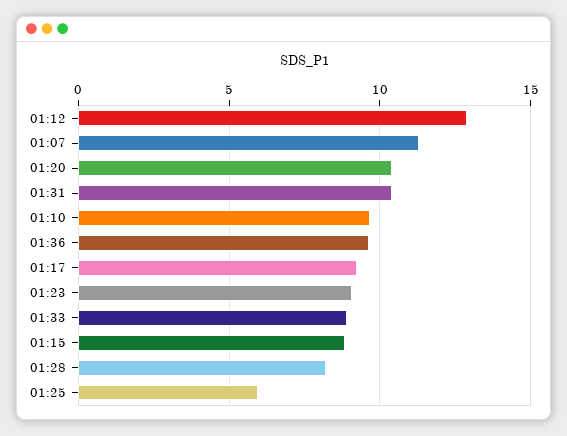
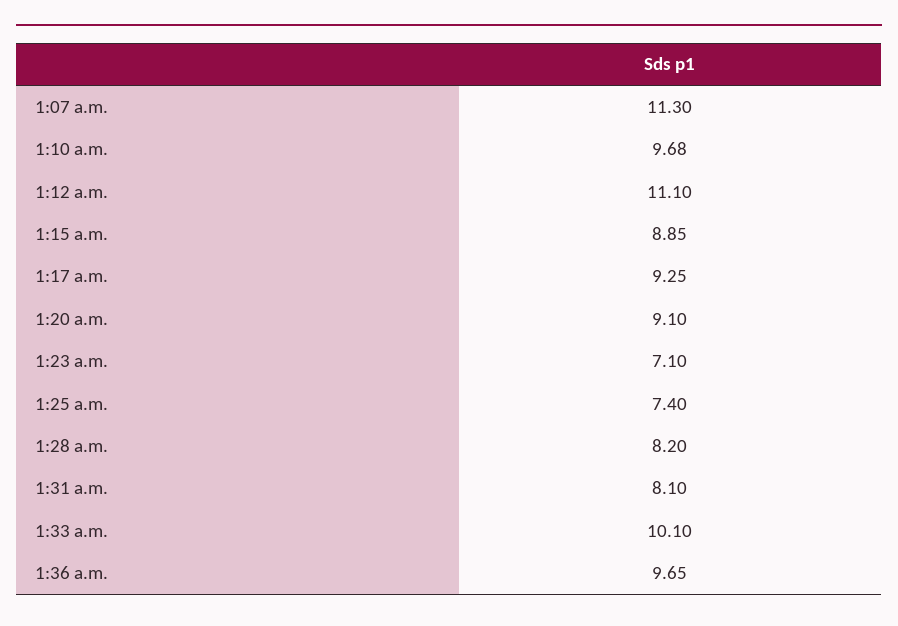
  {
-   "01:12": 13,
+   "01:12": 11.1,
    "01:07": 11.3,
-   "01:20": 10.5,
+   "01:20": 9.1,
-   "01:31": 10.5,
+   "01:31": 8.1,
    "01:10": 9.68,
    "01:36": 9.65,
    "01:17": 9.25,
-   "01:23": 9,
+   "01:23": 7.1,
-   "01:33": 9,
+   "01:33": 10.1,
    "01:15": 8.85,
    "01:28": 8.2,
-   "01:25": 6
+   "01:25": 7.4
  }

